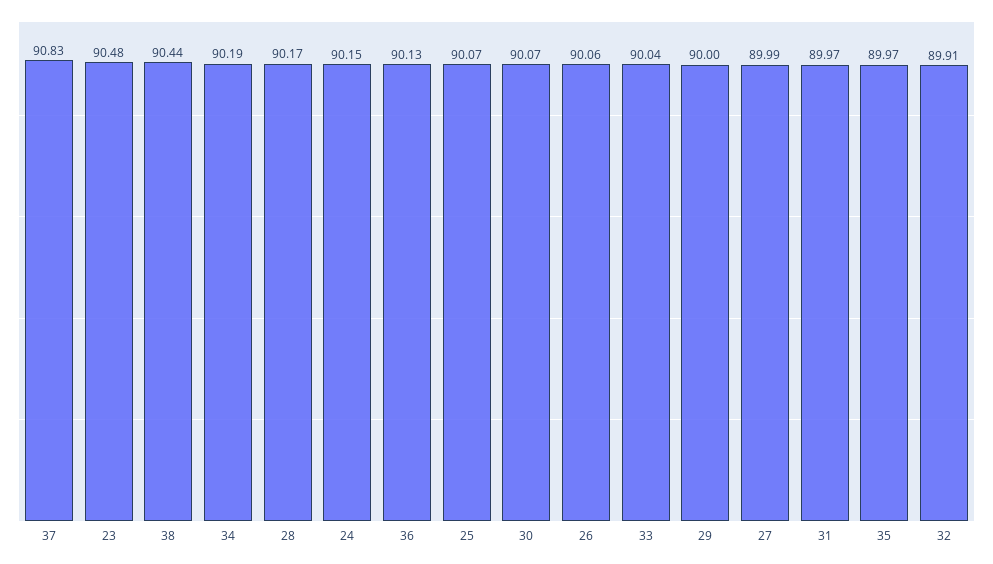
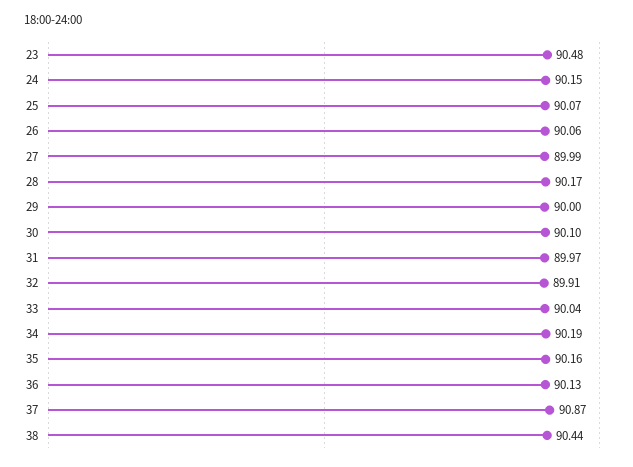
  {
-   "37": 90.83,
+   "37": 90.87,
    "23": 90.48,
    "38": 90.44,
    "34": 90.19,
    "28": 90.17,
    "24": 90.15,
    "36": 90.13,
    "25": 90.07,
-   "30": 90.07,
+   "30": 90.1,
    "26": 90.06,
    "33": 90.04,
    "29": 90,
    "27": 89.99,
    "31": 89.97,
-   "35": 89.97,
+   "35": 90.16,
    "32": 89.91
  }

